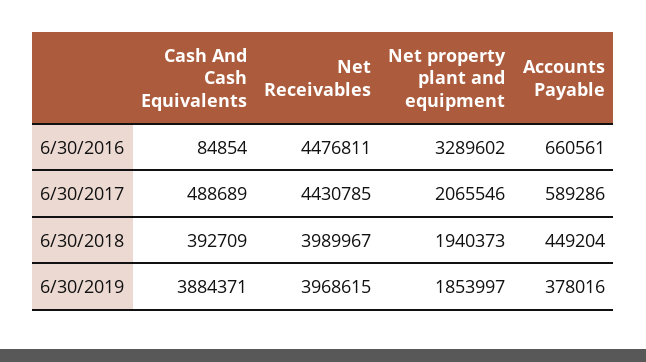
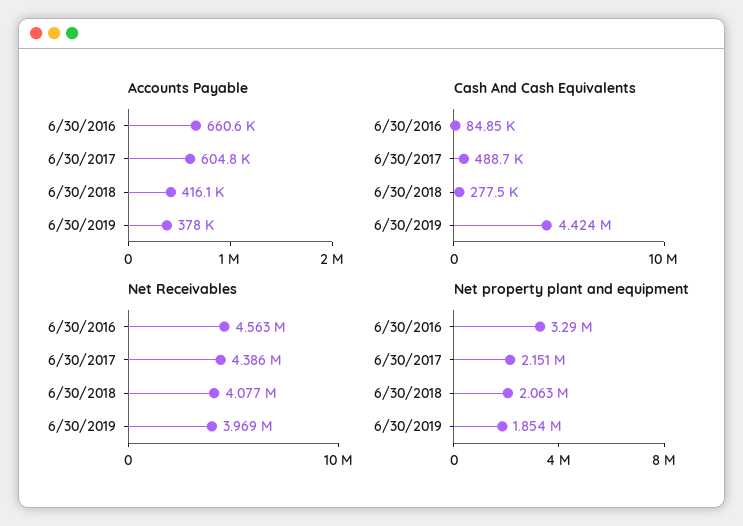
  {
    "Cash And Cash Equivalents": {
      "6/30/2016": 84854,
      "6/30/2017": 488689,
-     "6/30/2018": 392709,
+     "6/30/2018": 277500,
-     "6/30/2019": 3884371
+     "6/30/2019": 4424000
    },
    "Net Receivables": {
-     "6/30/2016": 4476811,
+     "6/30/2016": 4563000,
-     "6/30/2017": 4430785,
+     "6/30/2017": 4386000,
-     "6/30/2018": 3989967,
+     "6/30/2018": 4077000,
      "6/30/2019": 3968615
    },
    "Net property plant and equipment": {
      "6/30/2016": 3289602,
-     "6/30/2017": 2065546,
+     "6/30/2017": 2151000,
-     "6/30/2018": 1940373,
+     "6/30/2018": 2063000,
      "6/30/2019": 1853997
    },
    "Accounts Payable": {
      "6/30/2016": 660561,
-     "6/30/2017": 589286,
+     "6/30/2017": 604800,
-     "6/30/2018": 449204,
+     "6/30/2018": 416100,
      "6/30/2019": 378016
    }
  }

